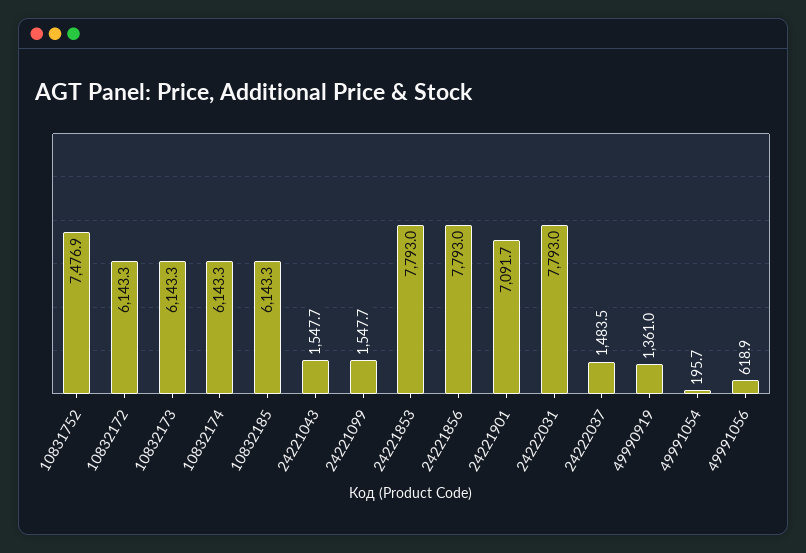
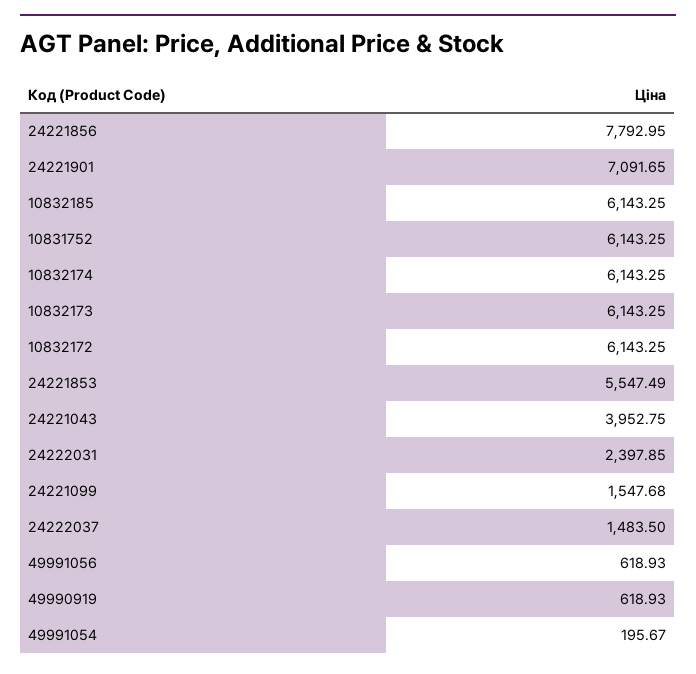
  {
-   "10831752": 7476.9,
+   "10831752": 6143.25,
    "10832172": 6143.25,
    "10832173": 6143.25,
    "10832174": 6143.25,
    "10832185": 6143.25,
-   "24221043": 1547.7,
+   "24221043": 3952.75,
    "24221099": 1547.68,
-   "24221853": 7793,
+   "24221853": 5547.49,
    "24221856": 7792.95,
    "24221901": 7091.65,
-   "24222031": 7793,
+   "24222031": 2397.85,
    "24222037": 1483.5,
-   "49990919": 1361,
+   "49990919": 618.93,
    "49991054": 195.67,
    "49991056": 618.93
  }

